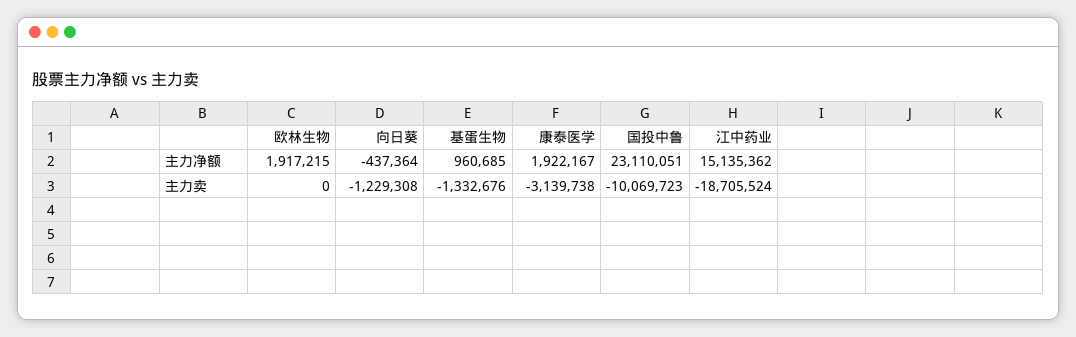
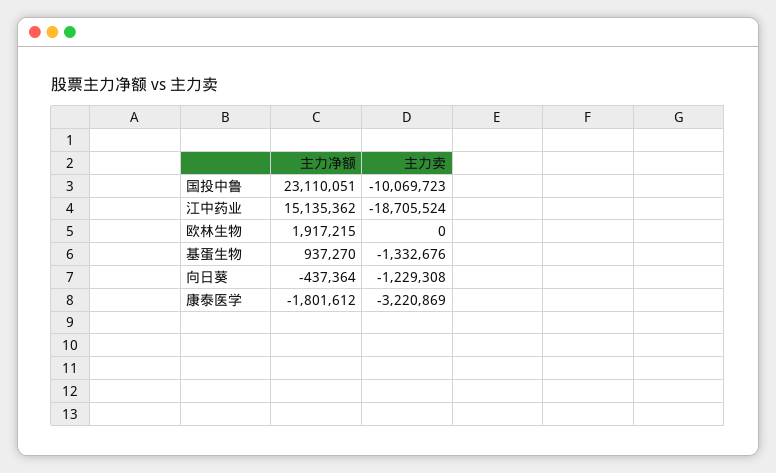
  {
    "欧林生物": {
      "主力净额": 1917215,
      "主力卖": 0
    },
    "向日葵": {
      "主力净额": -437364,
      "主力卖": -1229308
    },
    "基蛋生物": {
-     "主力净额": 960685,
+     "主力净额": 937270,
      "主力卖": -1332676
    },
    "康泰医学": {
-     "主力净额": 1922167,
+     "主力净额": -1801612,
-     "主力卖": -3139738
+     "主力卖": -3220869
    },
    "国投中鲁": {
      "主力净额": 23110051,
      "主力卖": -10069723
    },
    "江中药业": {
      "主力净额": 15135362,
      "主力卖": -18705524
    }
  }

